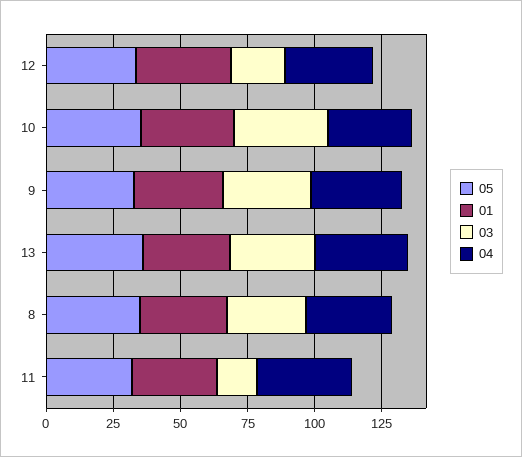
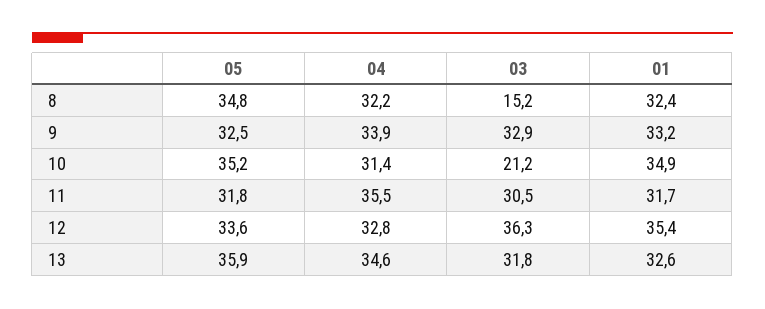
  {
    "05": {
      "12": 33.6,
      "10": 35.2,
      "9": 32.5,
      "13": 35.9,
      "8": 34.8,
      "11": 31.8
    },
    "01": {
      "12": 35.4,
      "10": 34.9,
      "9": 33.2,
      "13": 32.6,
      "8": 32.4,
      "11": 31.7
    },
    "03": {
-     "12": 20,
+     "12": 36.3,
-     "10": 35,
+     "10": 21.2,
      "9": 32.9,
      "13": 31.8,
-     "8": 30,
+     "8": 15.2,
-     "11": 15
+     "11": 30.5
    },
    "04": {
      "12": 32.8,
      "10": 31.4,
      "9": 33.9,
      "13": 34.6,
      "8": 32.2,
      "11": 35.5
    }
  }

